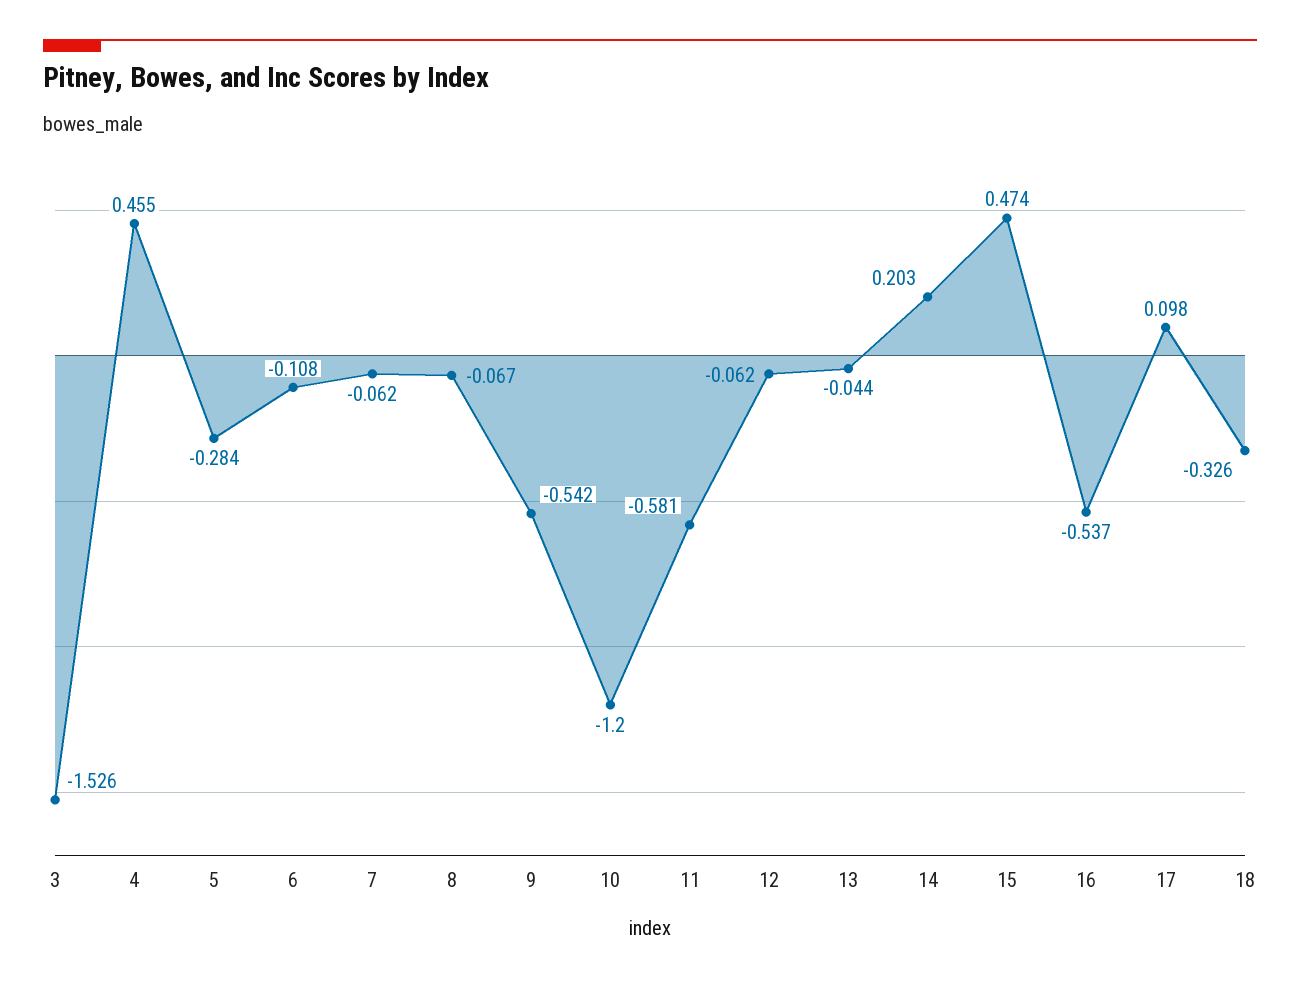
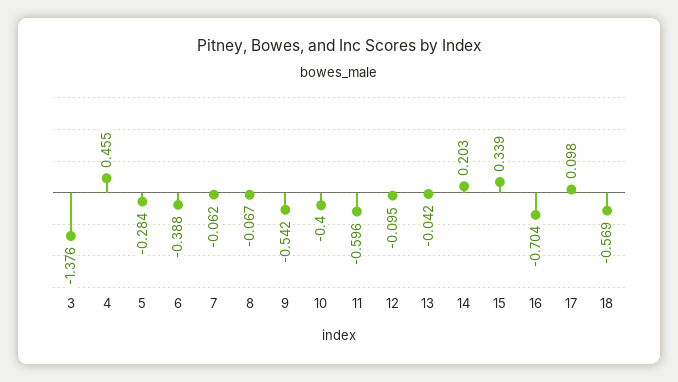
  {
-   "3": -1.526,
+   "3": -1.376,
    "4": 0.455,
    "5": -0.284,
-   "6": -0.108,
+   "6": -0.388,
    "7": -0.062,
    "8": -0.067,
    "9": -0.542,
-   "10": -1.2,
+   "10": -0.4,
-   "11": -0.581,
+   "11": -0.596,
-   "12": -0.062,
+   "12": -0.095,
-   "13": -0.044,
+   "13": -0.042,
    "14": 0.203,
-   "15": 0.474,
+   "15": 0.339,
-   "16": -0.537,
+   "16": -0.704,
    "17": 0.098,
-   "18": -0.326
+   "18": -0.569
  }

